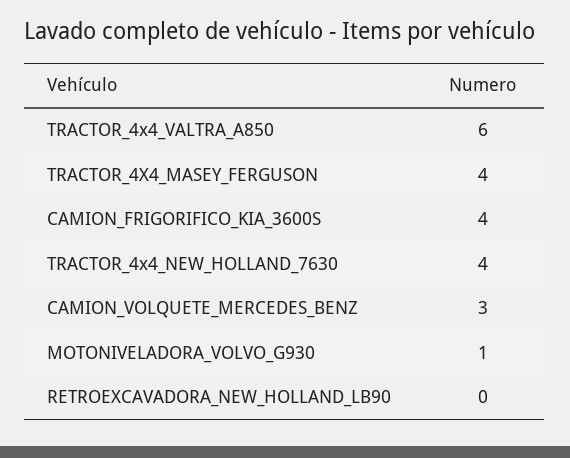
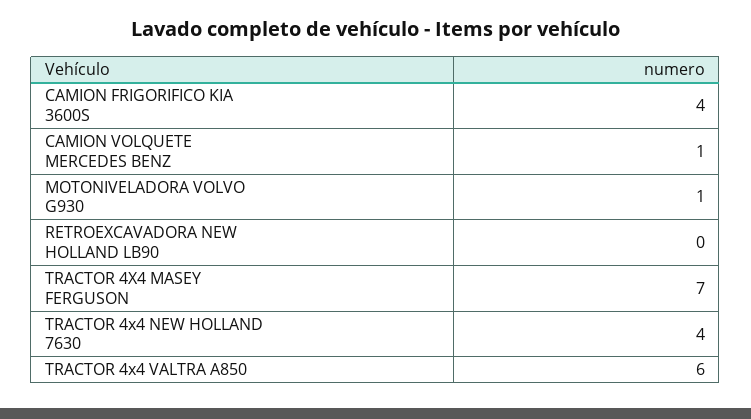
  {
    "TRACTOR_4x4_VALTRA_A850": 6,
-   "TRACTOR_4X4_MASEY_FERGUSON": 4,
+   "TRACTOR_4X4_MASEY_FERGUSON": 7,
    "CAMION_FRIGORIFICO_KIA_3600S": 4,
    "TRACTOR_4x4_NEW_HOLLAND_7630": 4,
-   "CAMION_VOLQUETE_MERCEDES_BENZ": 3,
+   "CAMION_VOLQUETE_MERCEDES_BENZ": 1,
    "MOTONIVELADORA_VOLVO_G930": 1,
    "RETROEXCAVADORA_NEW_HOLLAND_LB90": 0
  }

